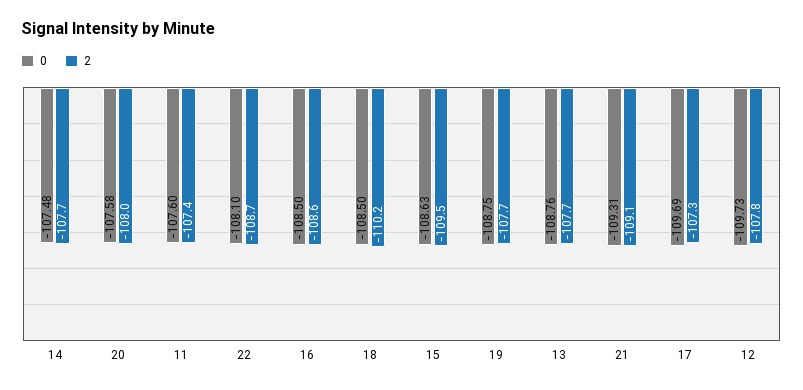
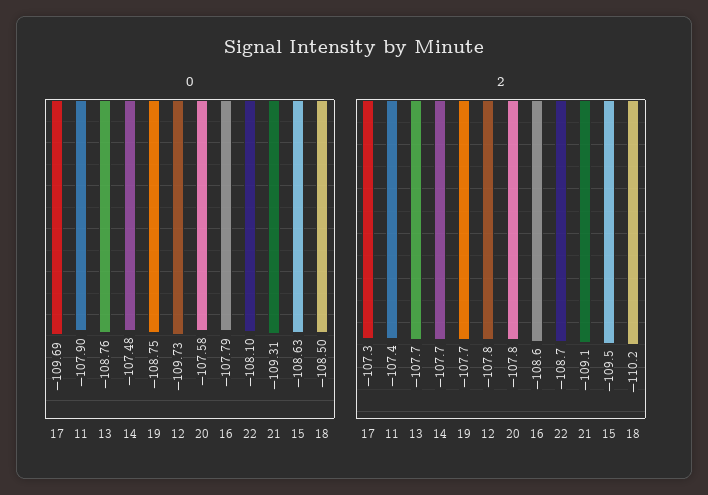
  {
    "0": {
      "14": -107.48,
      "20": -107.58,
-     "11": -107.6,
+     "11": -107.9,
      "22": -108.1,
-     "16": -108.5,
+     "16": -107.79,
      "18": -108.5,
      "15": -108.63,
      "19": -108.75,
      "13": -108.76,
      "21": -109.31,
      "17": -109.69,
      "12": -109.73
    },
    "2": {
      "14": -107.7,
-     "20": -108,
+     "20": -107.8,
      "11": -107.4,
      "22": -108.7,
      "16": -108.6,
      "18": -110.2,
      "15": -109.5,
      "19": -107.7,
      "13": -107.7,
      "21": -109.1,
      "17": -107.3,
      "12": -107.8
    }
  }

